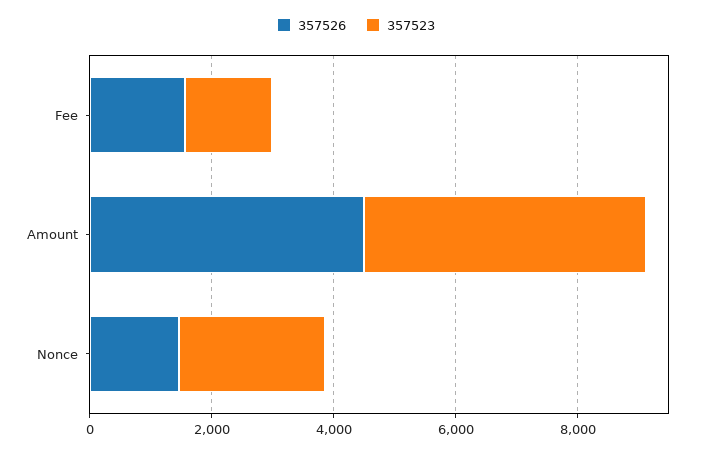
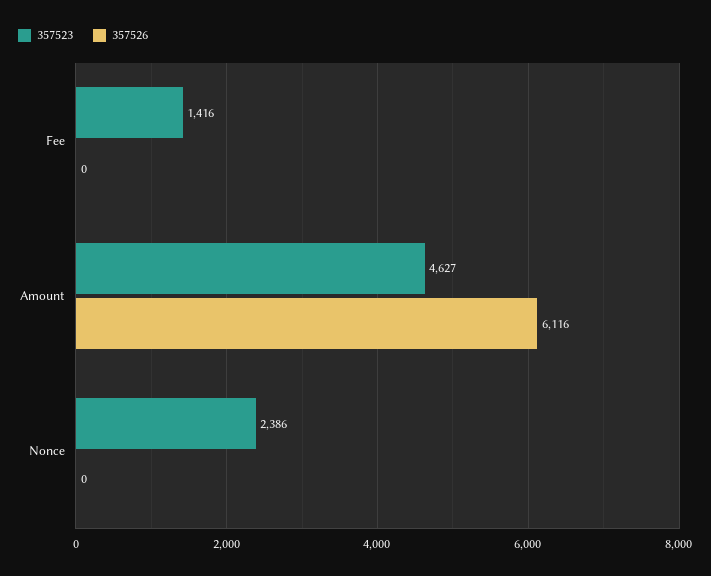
  {
    "357526": {
-     "Fee": 1500,
+     "Fee": 0,
-     "Amount": 4500,
+     "Amount": 6116,
-     "Nonce": 1500
+     "Nonce": 0
    },
    "357523": {
      "Fee": 1416,
      "Amount": 4627,
      "Nonce": 2386
    }
  }

